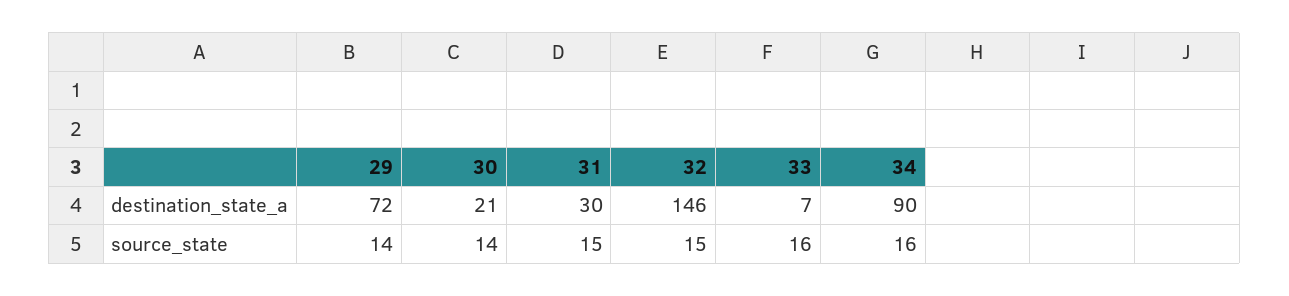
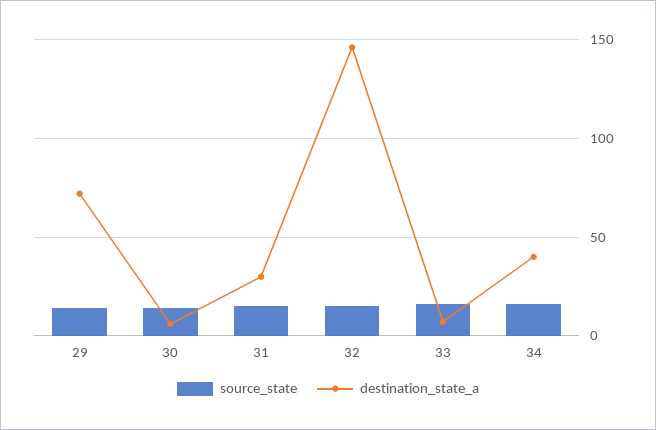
  {
    "destination_state_a": {
      "29": 72,
-     "30": 21,
+     "30": 5,
      "31": 30,
      "32": 146,
      "33": 7,
-     "34": 90
+     "34": 40
    },
    "source_state": {
      "29": 14,
      "30": 14,
      "31": 15,
      "32": 15,
      "33": 16,
      "34": 16
    }
  }

